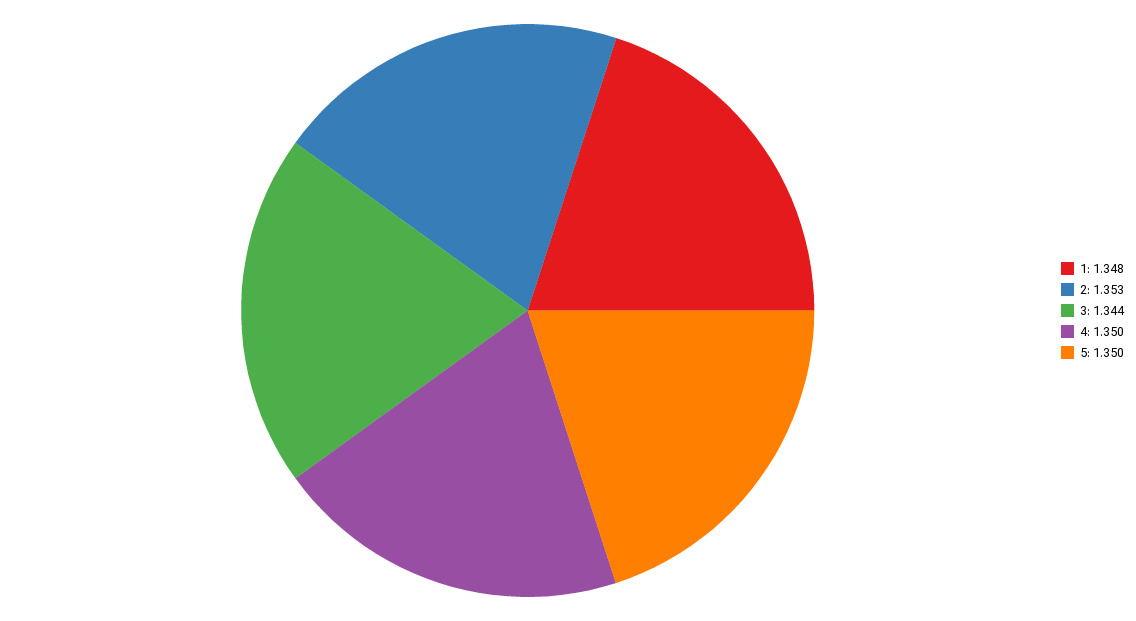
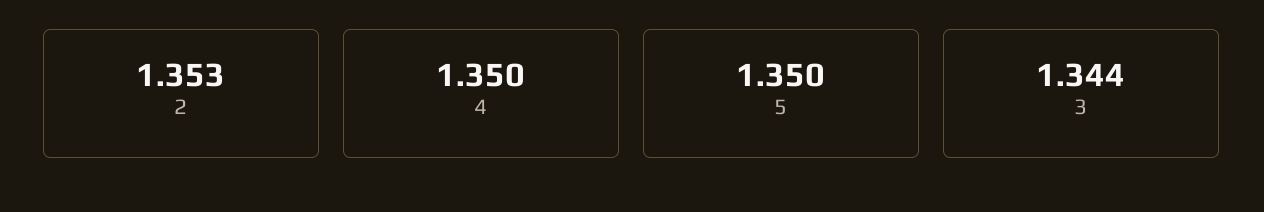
  {
-   "1": 1.348,
    "2": 1.353,
    "3": 1.344,
    "4": 1.35,
    "5": 1.35
  }

